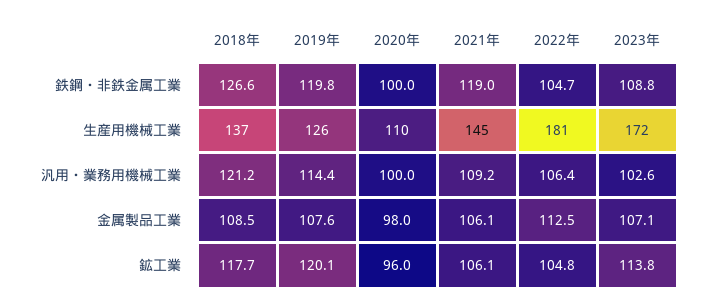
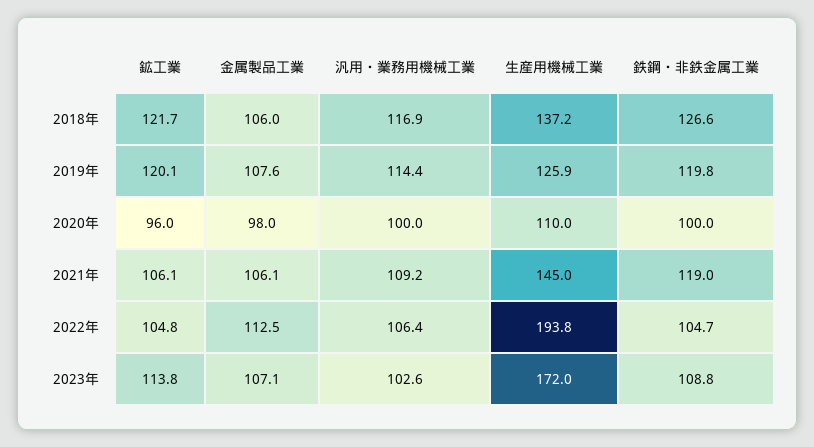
  {
    "2018年": {
      "鉄鋼・非鉄金属工業": 126.6,
      "生産用機械工業": 137.2,
-     "汎用・業務用機械工業": 121.2,
+     "汎用・業務用機械工業": 116.9,
-     "金属製品工業": 108.5,
+     "金属製品工業": 106,
-     "鉱工業": 117.7
+     "鉱工業": 121.7
    },
    "2019年": {
      "鉄鋼・非鉄金属工業": 119.8,
      "生産用機械工業": 125.9,
      "汎用・業務用機械工業": 114.4,
      "金属製品工業": 107.6,
      "鉱工業": 120.1
    },
    "2020年": {
      "鉄鋼・非鉄金属工業": 100,
      "生産用機械工業": 110,
      "汎用・業務用機械工業": 100,
      "金属製品工業": 98,
      "鉱工業": 96
    },
    "2021年": {
      "鉄鋼・非鉄金属工業": 119,
      "生産用機械工業": 145,
      "汎用・業務用機械工業": 109.2,
      "金属製品工業": 106.1,
      "鉱工業": 106.1
    },
    "2022年": {
      "鉄鋼・非鉄金属工業": 104.7,
-     "生産用機械工業": 181,
+     "生産用機械工業": 193.8,
      "汎用・業務用機械工業": 106.4,
      "金属製品工業": 112.5,
      "鉱工業": 104.8
    },
    "2023年": {
      "鉄鋼・非鉄金属工業": 108.8,
      "生産用機械工業": 172,
      "汎用・業務用機械工業": 102.6,
      "金属製品工業": 107.1,
      "鉱工業": 113.8
    }
  }

